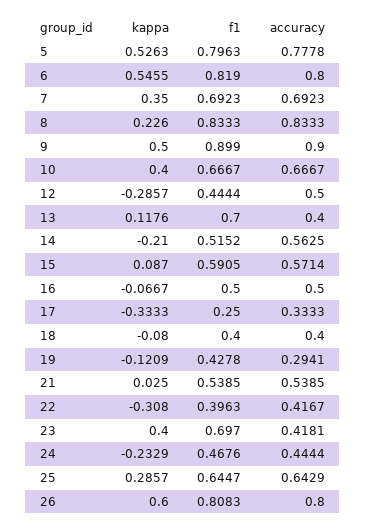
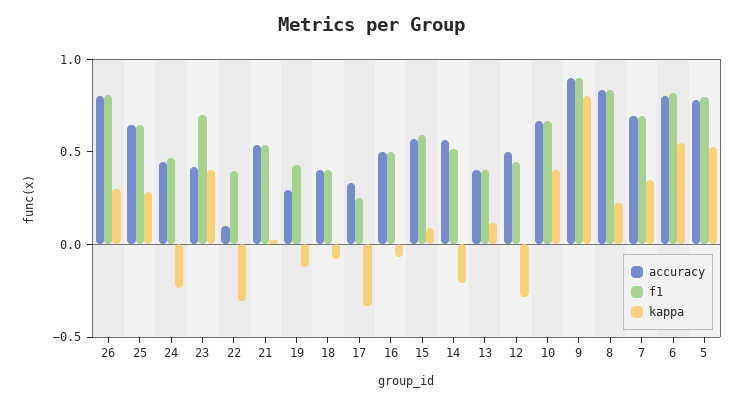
  {
    "kappa": {
      "5": 0.5263,
      "6": 0.5455,
      "7": 0.35,
      "8": 0.226,
-     "9": 0.5,
+     "9": 0.8,
      "10": 0.4,
      "12": -0.2857,
      "13": 0.1176,
      "14": -0.21,
      "15": 0.087,
      "16": -0.0667,
      "17": -0.3333,
      "18": -0.08,
      "19": -0.1209,
      "21": 0.025,
      "22": -0.308,
      "23": 0.4,
      "24": -0.2329,
      "25": 0.2857,
-     "26": 0.6
+     "26": 0.3
    },
    "f1": {
      "5": 0.7963,
      "6": 0.819,
      "7": 0.6923,
      "8": 0.8333,
      "9": 0.899,
      "10": 0.6667,
      "12": 0.4444,
-     "13": 0.7,
+     "13": 0.4,
      "14": 0.5152,
      "15": 0.5905,
      "16": 0.5,
      "17": 0.25,
      "18": 0.4,
      "19": 0.4278,
      "21": 0.5385,
      "22": 0.3963,
      "23": 0.697,
      "24": 0.4676,
      "25": 0.6447,
      "26": 0.8083
    },
    "accuracy": {
      "5": 0.7778,
      "6": 0.8,
      "7": 0.6923,
      "8": 0.8333,
      "9": 0.9,
      "10": 0.6667,
      "12": 0.5,
      "13": 0.4,
      "14": 0.5625,
      "15": 0.5714,
      "16": 0.5,
      "17": 0.3333,
      "18": 0.4,
      "19": 0.2941,
      "21": 0.5385,
-     "22": 0.4167,
+     "22": 0.1,
      "23": 0.4181,
      "24": 0.4444,
      "25": 0.6429,
      "26": 0.8
    }
  }

